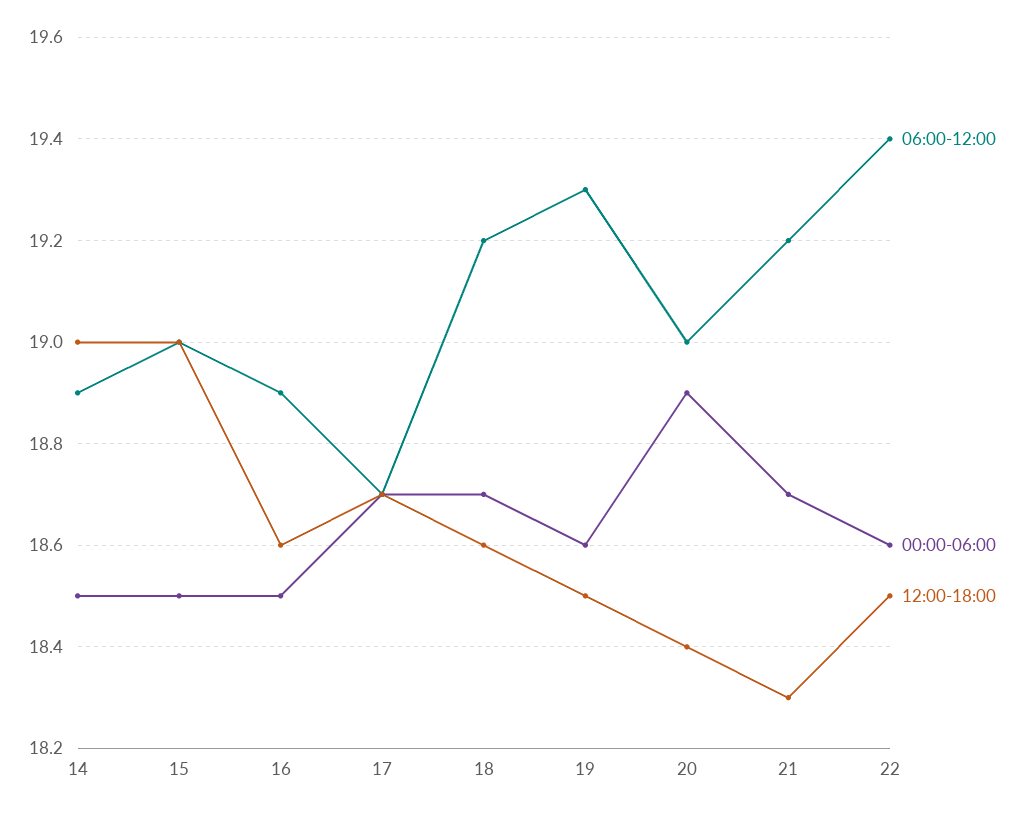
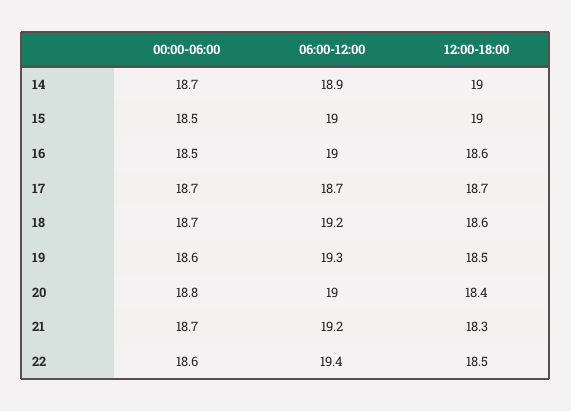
  {
    "06:00-12:00": {
      "14": 18.9,
      "15": 19,
-     "16": 18.9,
+     "16": 19,
      "17": 18.7,
      "18": 19.2,
      "19": 19.3,
      "20": 19,
      "21": 19.2,
      "22": 19.4
    },
    "00:00-06:00": {
-     "14": 18.5,
+     "14": 18.7,
      "15": 18.5,
      "16": 18.5,
      "17": 18.7,
      "18": 18.7,
      "19": 18.6,
-     "20": 18.9,
+     "20": 18.8,
      "21": 18.7,
      "22": 18.6
    },
    "12:00-18:00": {
      "14": 19,
      "15": 19,
      "16": 18.6,
      "17": 18.7,
      "18": 18.6,
      "19": 18.5,
      "20": 18.4,
      "21": 18.3,
      "22": 18.5
    }
  }

